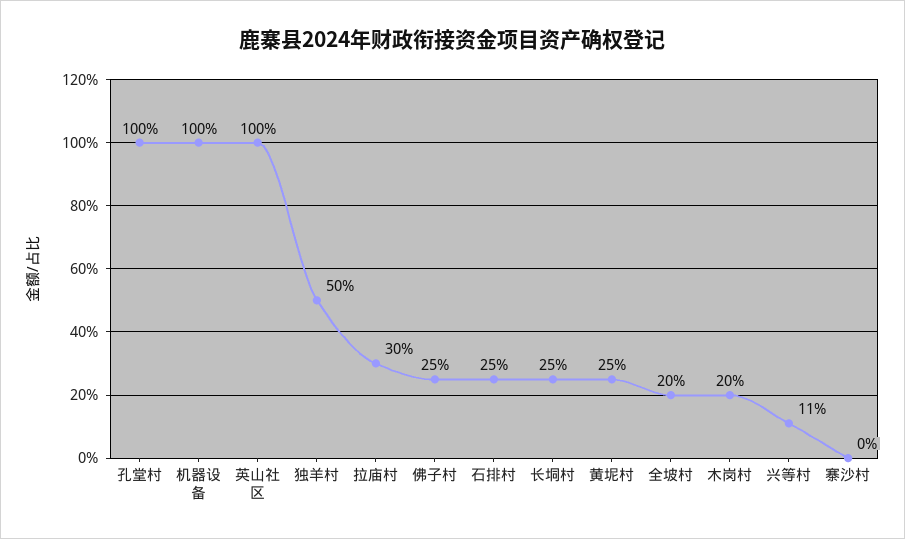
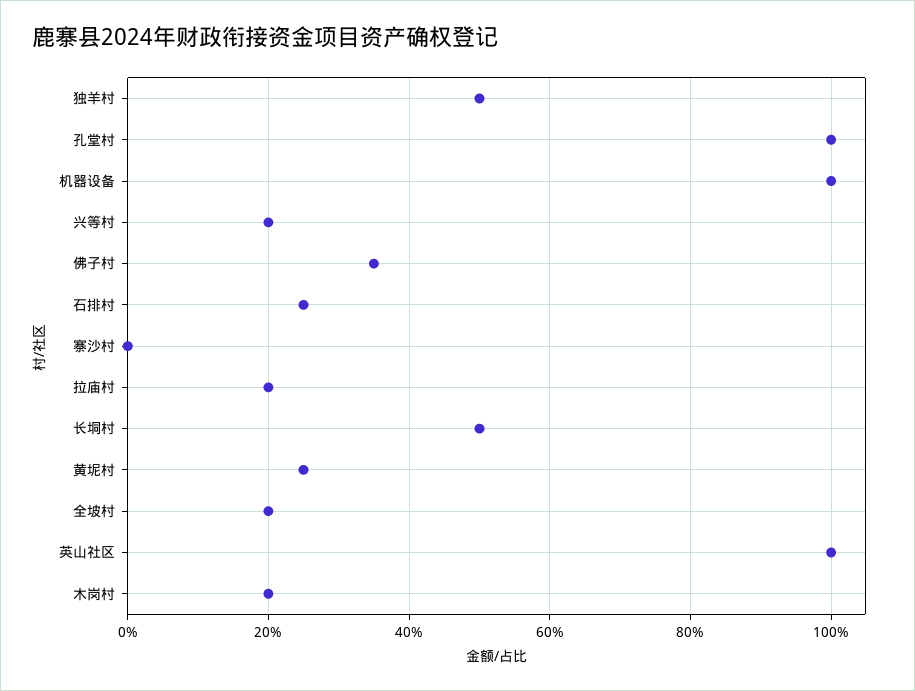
  {
    "孔堂村": 100,
    "机器设备": 100,
    "英山社区": 100,
    "独羊村": 50,
-   "拉庙村": 30,
+   "拉庙村": 20,
-   "佛子村": 25,
+   "佛子村": 35,
    "石排村": 25,
-   "长垌村": 25,
+   "长垌村": 50,
    "黄坭村": 25,
    "全坡村": 20,
    "木岗村": 20,
-   "兴等村": 11,
+   "兴等村": 20,
    "寨沙村": 0
  }

